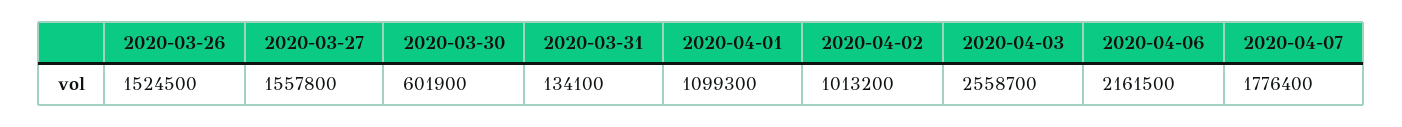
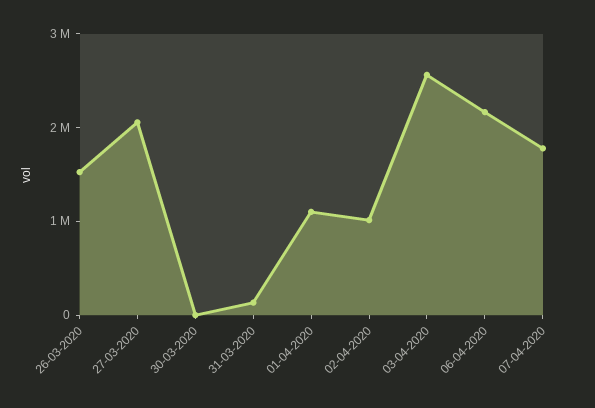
  {
    "2020-03-26": 1524500,
-   "2020-03-27": 1557800,
+   "2020-03-27": 2000000,
-   "2020-03-30": 601900,
+   "2020-03-30": 0,
    "2020-03-31": 134100,
    "2020-04-01": 1099300,
    "2020-04-02": 1013200,
    "2020-04-03": 2558700,
    "2020-04-06": 2161500,
    "2020-04-07": 1776400
  }

